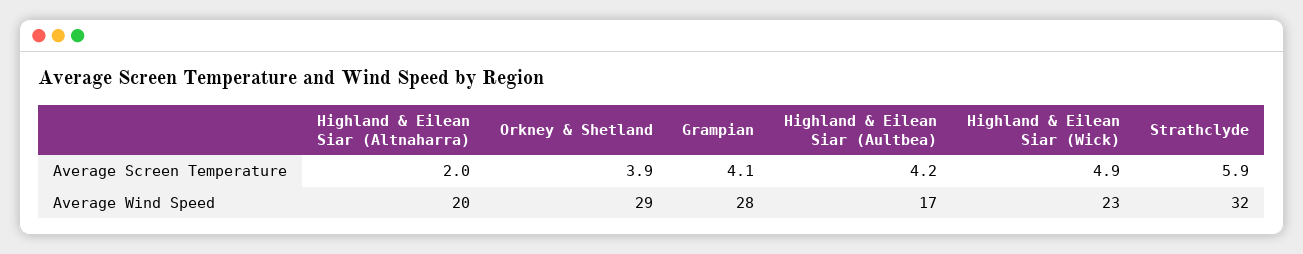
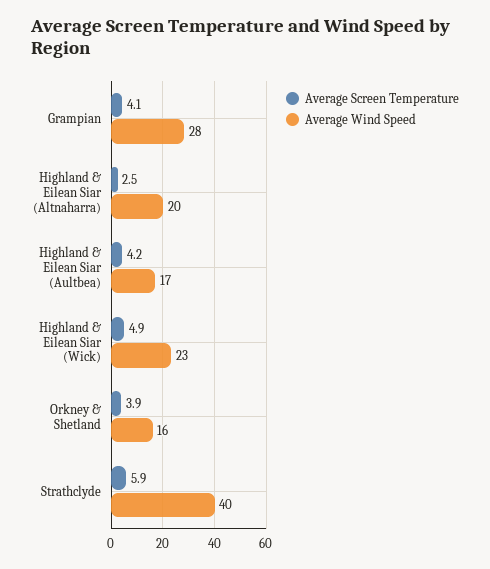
  {
    "Average Screen Temperature": {
-     "Highland & Eilean Siar (Altnaharra)": 2,
+     "Highland & Eilean Siar (Altnaharra)": 2.5,
      "Orkney & Shetland": 3.9,
      "Grampian": 4.1,
      "Highland & Eilean Siar (Aultbea)": 4.2,
      "Highland & Eilean Siar (Wick)": 4.9,
      "Strathclyde": 5.9
    },
    "Average Wind Speed": {
      "Highland & Eilean Siar (Altnaharra)": 20,
-     "Orkney & Shetland": 29,
+     "Orkney & Shetland": 16,
      "Grampian": 28,
      "Highland & Eilean Siar (Aultbea)": 17,
      "Highland & Eilean Siar (Wick)": 23,
-     "Strathclyde": 32
+     "Strathclyde": 40
    }
  }

